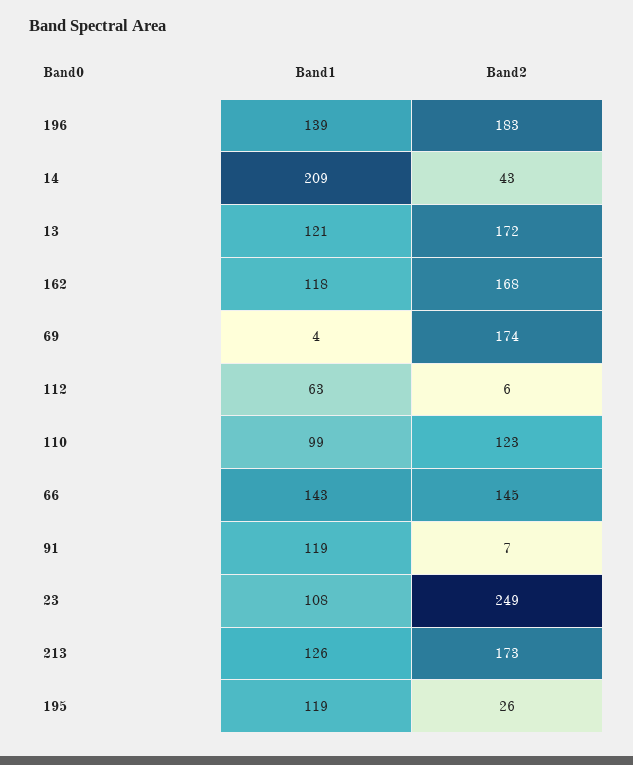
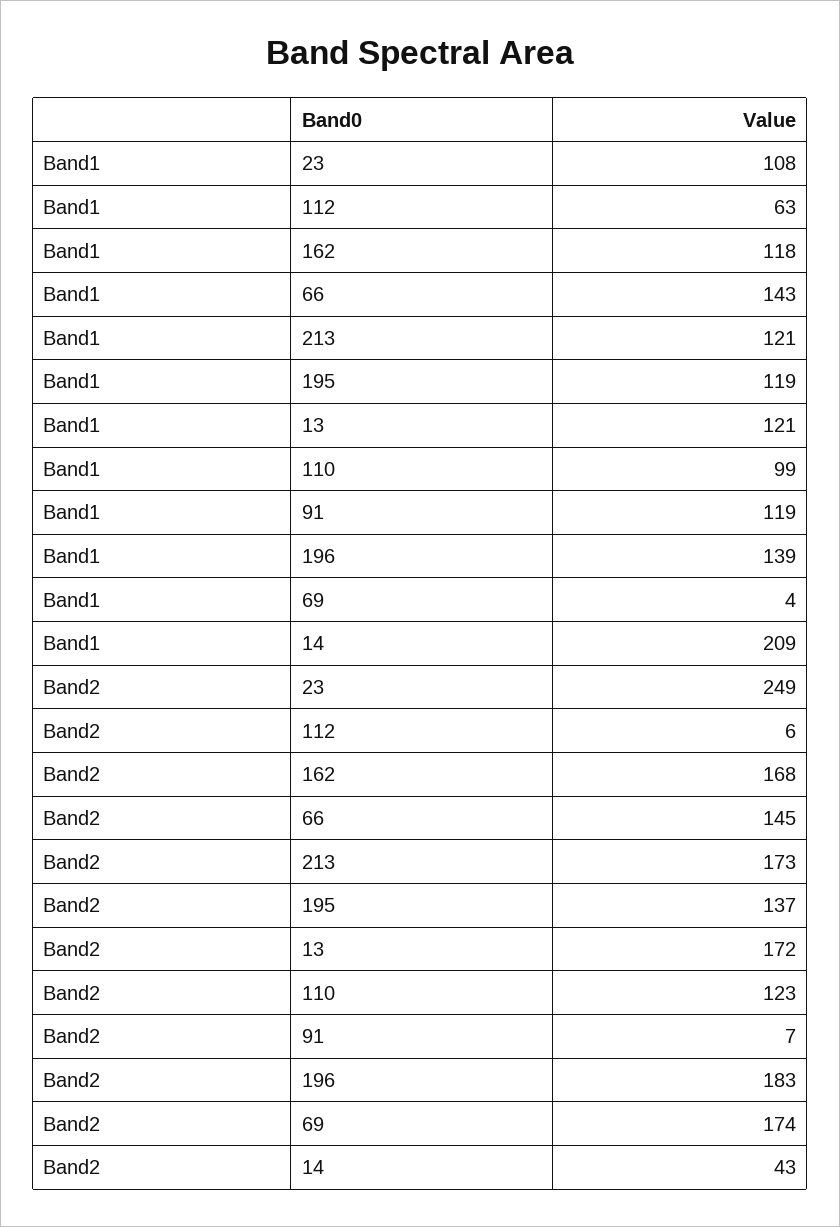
  {
    "Band1": {
      "196": 139,
      "14": 209,
      "13": 121,
      "162": 118,
      "69": 4,
      "112": 63,
      "110": 99,
      "66": 143,
      "91": 119,
      "23": 108,
-     "213": 126,
+     "213": 121,
      "195": 119
    },
    "Band2": {
      "196": 183,
      "14": 43,
      "13": 172,
      "162": 168,
      "69": 174,
      "112": 6,
      "110": 123,
      "66": 145,
      "91": 7,
      "23": 249,
      "213": 173,
-     "195": 26
+     "195": 137
    }
  }

